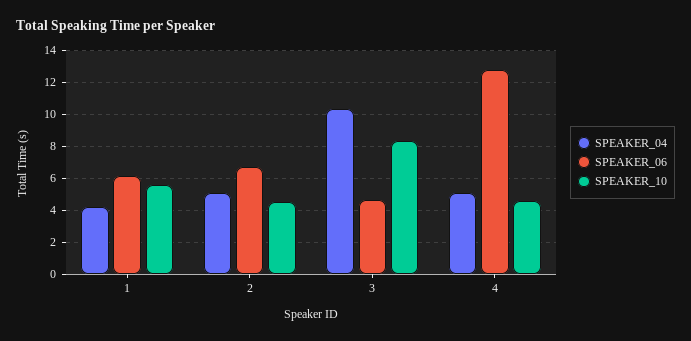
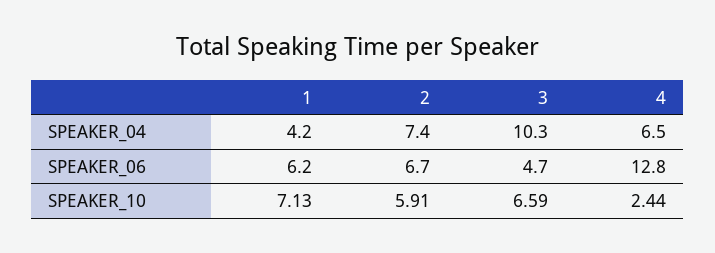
  {
    "SPEAKER_04": {
      "1": 4.2,
-     "2": 5,
+     "2": 7.4,
      "3": 10.3,
-     "4": 5
+     "4": 6.5
    },
    "SPEAKER_06": {
      "1": 6.2,
      "2": 6.7,
      "3": 4.7,
      "4": 12.8
    },
    "SPEAKER_10": {
-     "1": 5.5,
+     "1": 7.13,
-     "2": 4.5,
+     "2": 5.91,
-     "3": 8.5,
+     "3": 6.59,
-     "4": 4.5
+     "4": 2.44
    }
  }

